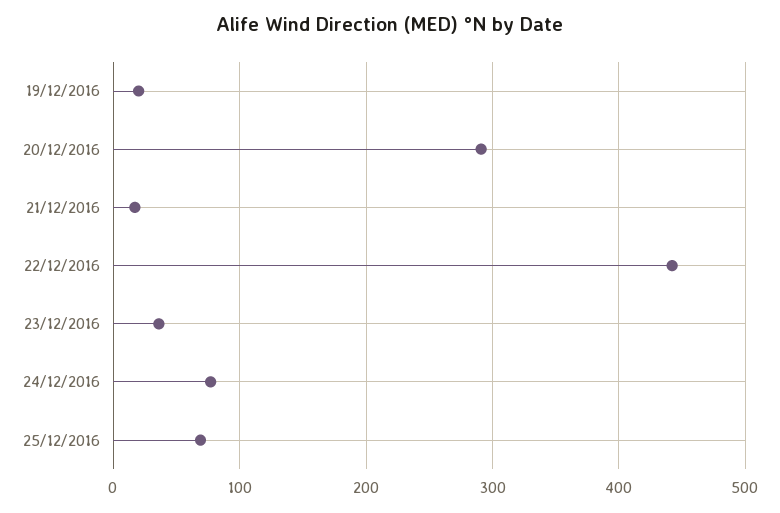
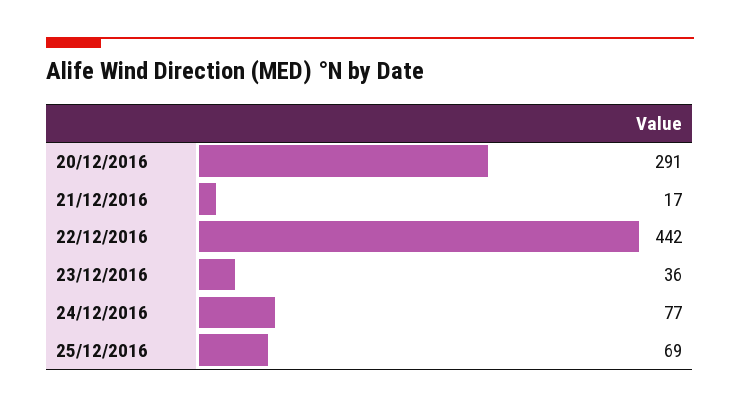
  {
-   "19/12/2016": 20,
    "20/12/2016": 291,
    "21/12/2016": 17,
    "22/12/2016": 442,
    "23/12/2016": 36,
    "24/12/2016": 77,
    "25/12/2016": 69
  }

